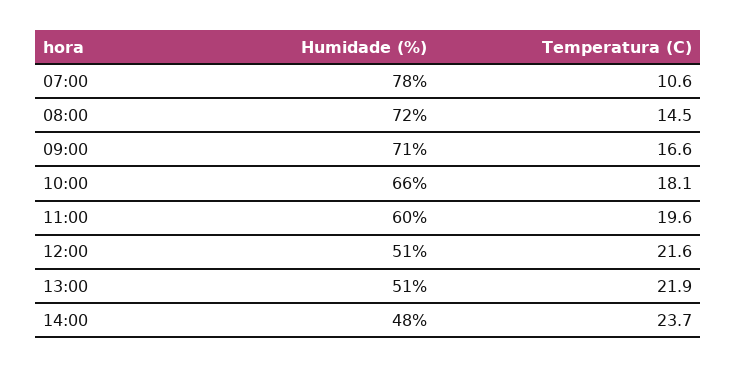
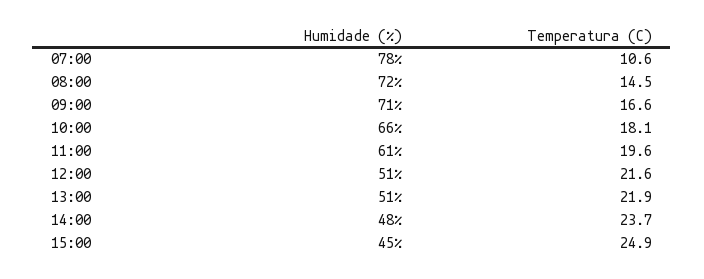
  {
    "Humidade (%)": {
      "07:00": 78,
      "08:00": 72,
      "09:00": 71,
      "10:00": 66,
-     "11:00": 60,
+     "11:00": 61,
      "12:00": 51,
      "13:00": 51,
-     "14:00": 48
+     "14:00": 48,
+     "15:00": 45
    },
    "Temperatura (C)": {
      "07:00": 10.6,
      "08:00": 14.5,
      "09:00": 16.6,
      "10:00": 18.1,
      "11:00": 19.6,
      "12:00": 21.6,
      "13:00": 21.9,
-     "14:00": 23.7
+     "14:00": 23.7,
+     "15:00": 24.9
    }
  }

